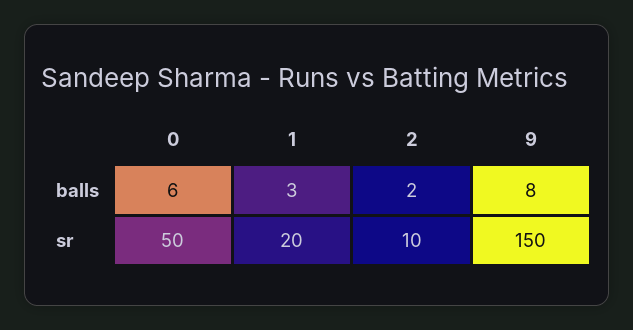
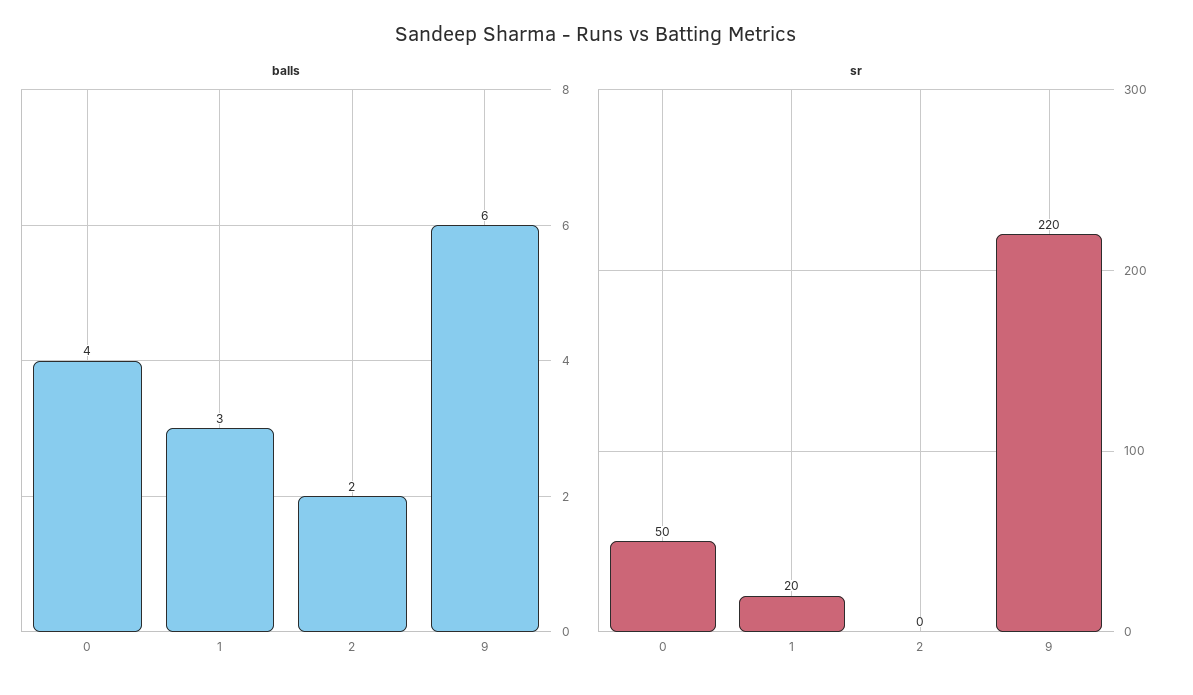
  {
    "balls": {
-     "0": 6,
+     "0": 4,
      "1": 3,
      "2": 2,
-     "9": 8
+     "9": 6
    },
    "sr": {
      "0": 50,
      "1": 20,
-     "2": 10,
+     "2": 0,
-     "9": 150
+     "9": 220
    }
  }

